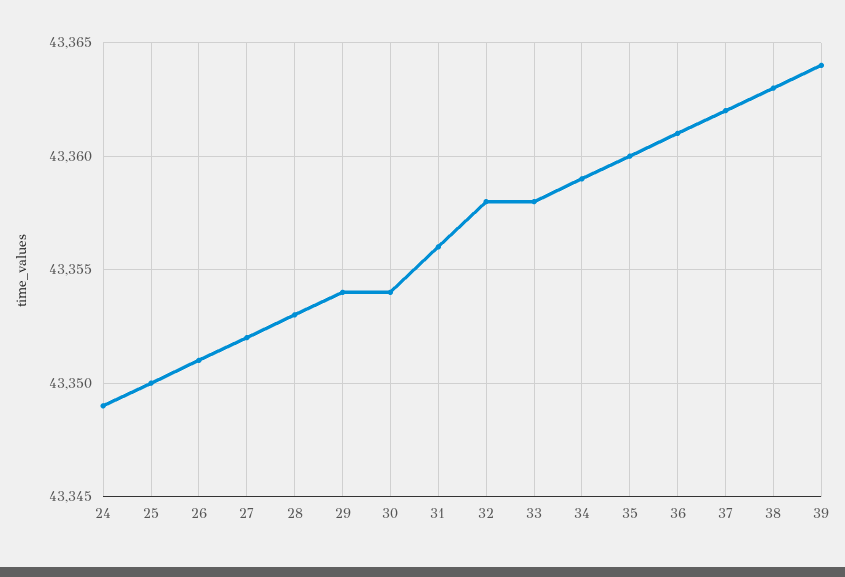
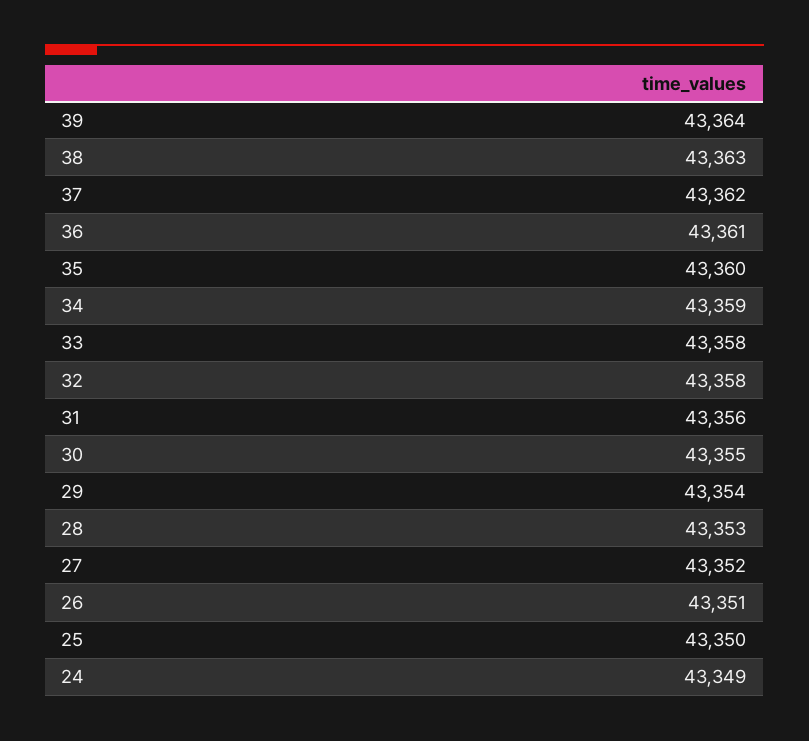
  {
    "24": 43349,
    "25": 43350,
    "26": 43351,
    "27": 43352,
    "28": 43353,
    "29": 43354,
-   "30": 43354,
+   "30": 43355,
    "31": 43356,
    "32": 43358,
    "33": 43358,
    "34": 43359,
    "35": 43360,
    "36": 43361,
    "37": 43362,
    "38": 43363,
    "39": 43364
  }

